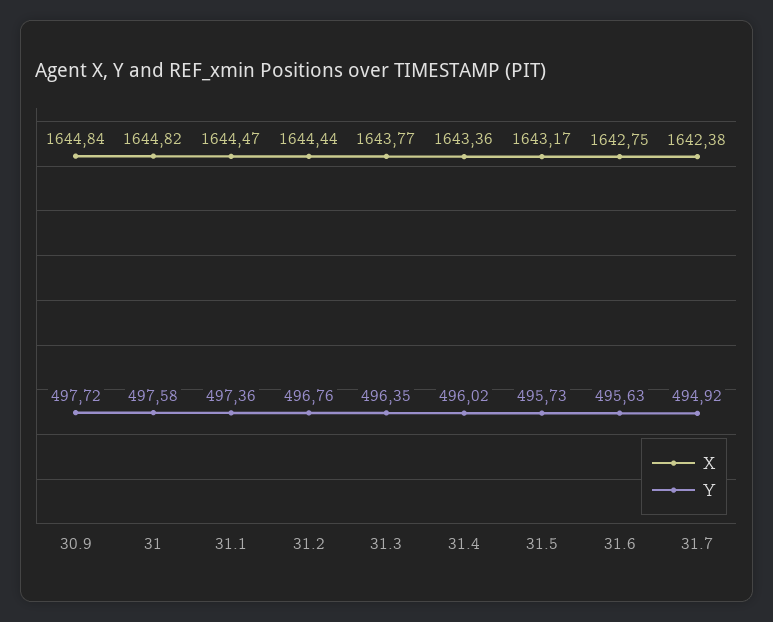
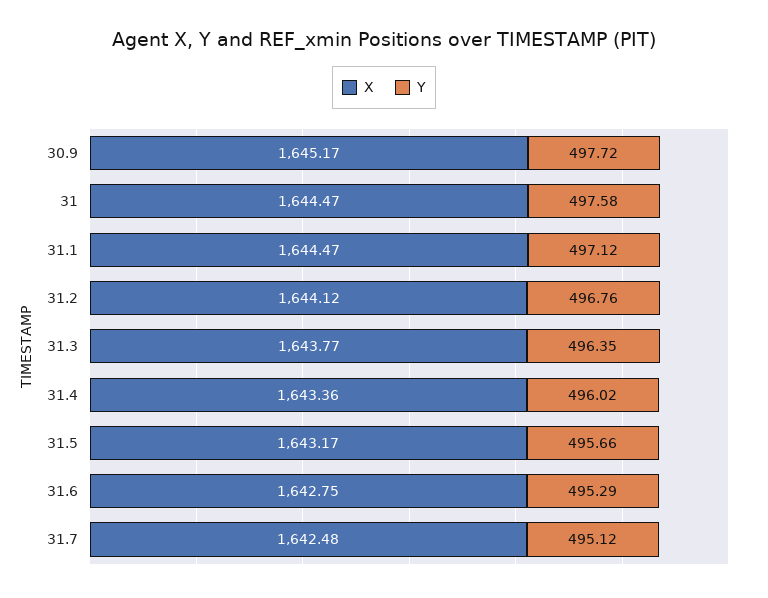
  {
    "X": {
-     "30.9": 1644.84,
+     "30.9": 1645.17,
-     "31": 1644.82,
+     "31": 1644.47,
      "31.1": 1644.47,
-     "31.2": 1644.44,
+     "31.2": 1644.12,
      "31.3": 1643.77,
      "31.4": 1643.36,
      "31.5": 1643.17,
      "31.6": 1642.75,
-     "31.7": 1642.38
+     "31.7": 1642.48
    },
    "Y": {
      "30.9": 497.72,
      "31": 497.58,
-     "31.1": 497.36,
+     "31.1": 497.12,
      "31.2": 496.76,
      "31.3": 496.35,
      "31.4": 496.02,
-     "31.5": 495.73,
+     "31.5": 495.66,
-     "31.6": 495.63,
+     "31.6": 495.29,
-     "31.7": 494.92
+     "31.7": 495.12
    }
  }

